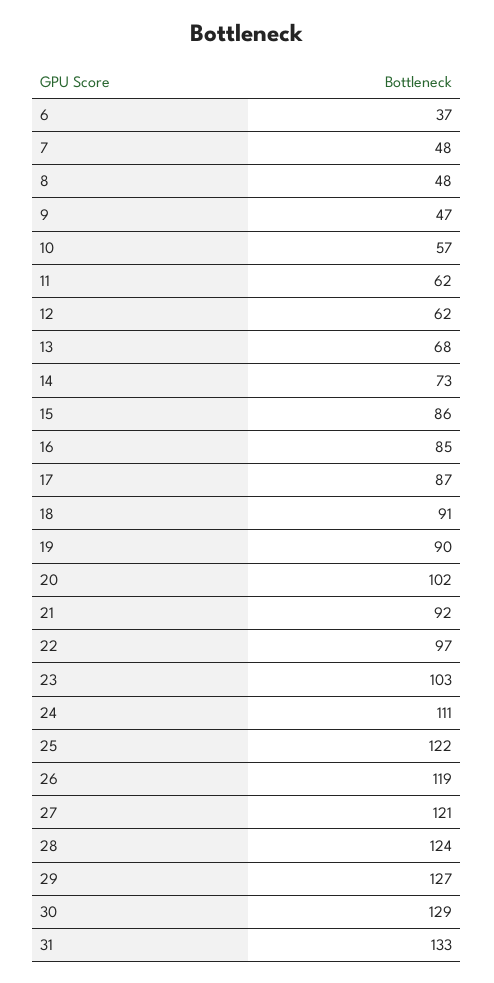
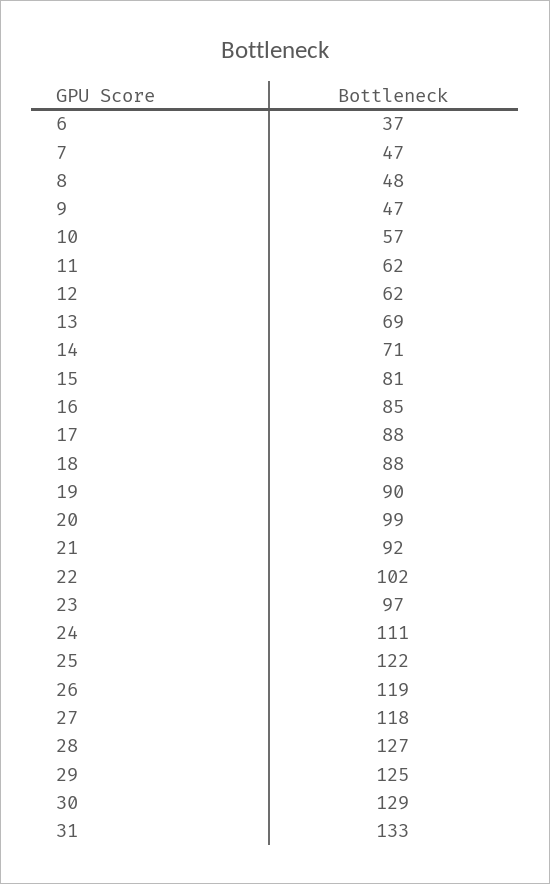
  {
    "6": 37,
-   "7": 48,
+   "7": 47,
    "8": 48,
    "9": 47,
    "10": 57,
    "11": 62,
    "12": 62,
-   "13": 68,
+   "13": 69,
-   "14": 73,
+   "14": 71,
-   "15": 86,
+   "15": 81,
    "16": 85,
-   "17": 87,
+   "17": 88,
-   "18": 91,
+   "18": 88,
    "19": 90,
-   "20": 102,
+   "20": 99,
    "21": 92,
-   "22": 97,
+   "22": 102,
-   "23": 103,
+   "23": 97,
    "24": 111,
    "25": 122,
    "26": 119,
-   "27": 121,
+   "27": 118,
-   "28": 124,
+   "28": 127,
-   "29": 127,
+   "29": 125,
    "30": 129,
    "31": 133
  }

